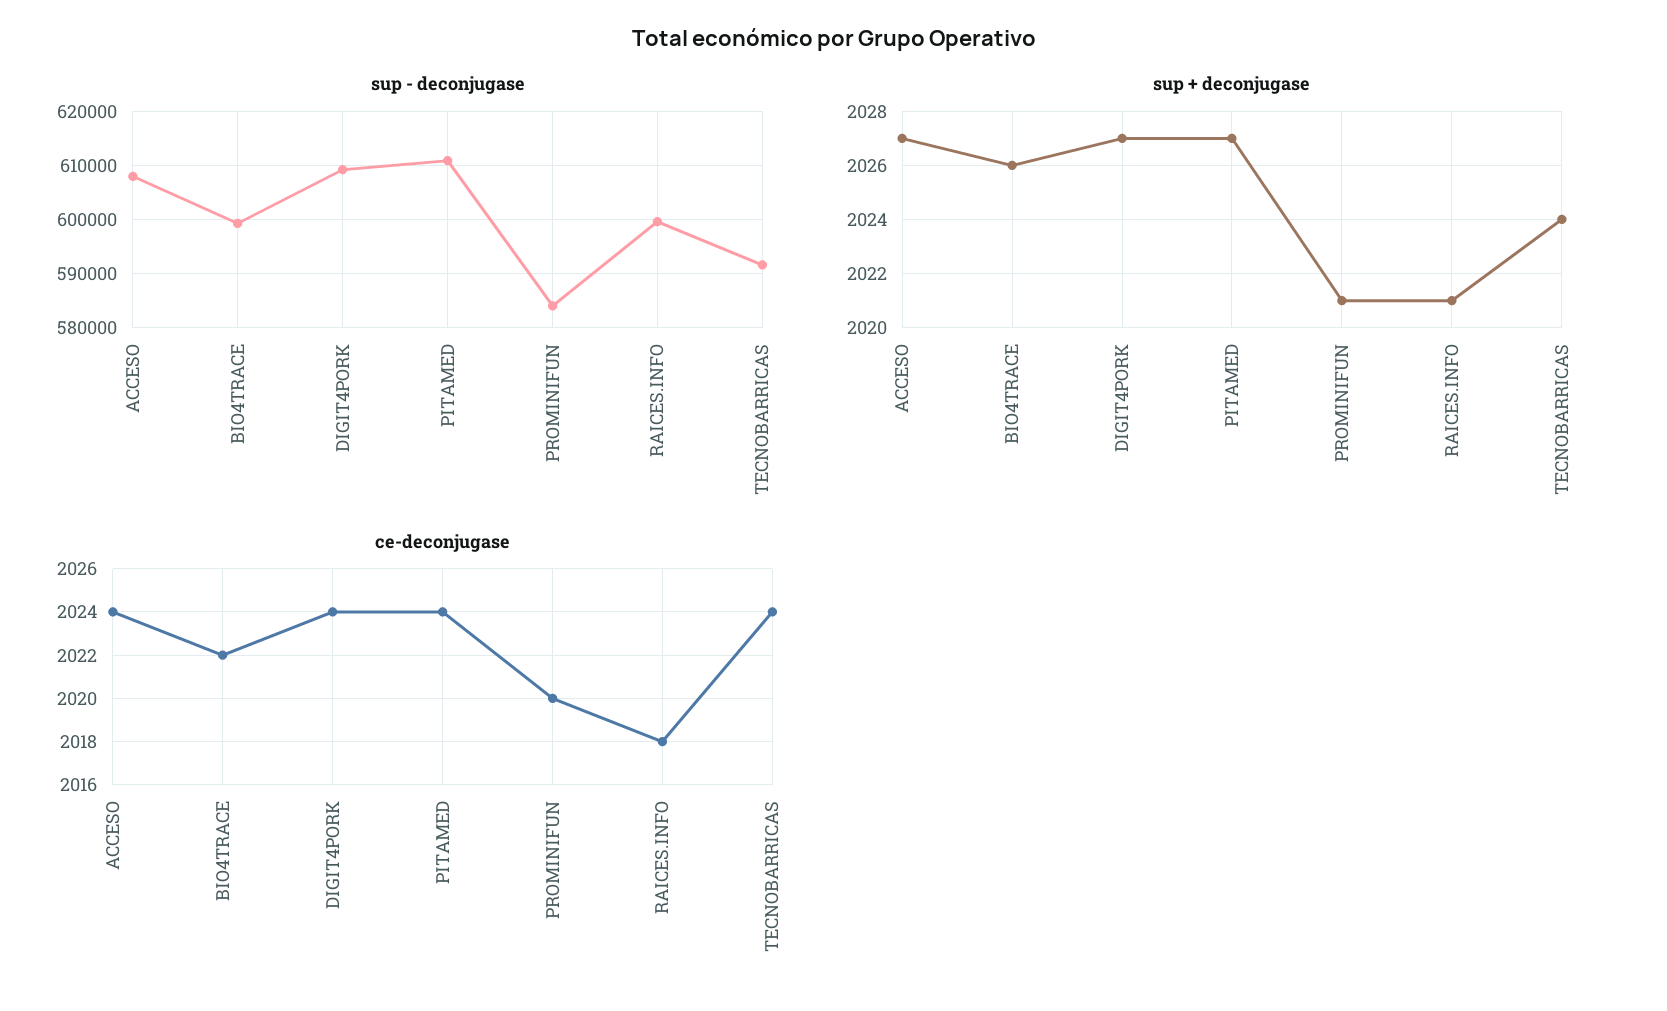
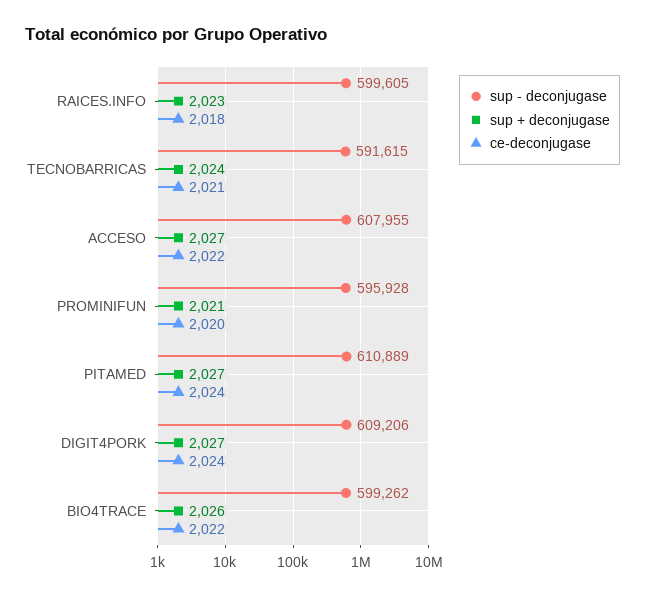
  {
    "sup - deconjugase": {
      "ACCESO": 607955,
      "BIO4TRACE": 599262,
      "DIGIT4PORK": 609206,
      "PITAMED": 610889,
-     "PROMINIFUN": 584000,
+     "PROMINIFUN": 595928,
      "RAICES.INFO": 599605,
      "TECNOBARRICAS": 591615
    },
    "sup + deconjugase": {
      "ACCESO": 2027,
      "BIO4TRACE": 2026,
      "DIGIT4PORK": 2027,
      "PITAMED": 2027,
      "PROMINIFUN": 2021,
-     "RAICES.INFO": 2021,
+     "RAICES.INFO": 2023,
      "TECNOBARRICAS": 2024
    },
    "ce-deconjugase": {
-     "ACCESO": 2024,
+     "ACCESO": 2022,
      "BIO4TRACE": 2022,
      "DIGIT4PORK": 2024,
      "PITAMED": 2024,
      "PROMINIFUN": 2020,
      "RAICES.INFO": 2018,
-     "TECNOBARRICAS": 2024
+     "TECNOBARRICAS": 2021
    }
  }

